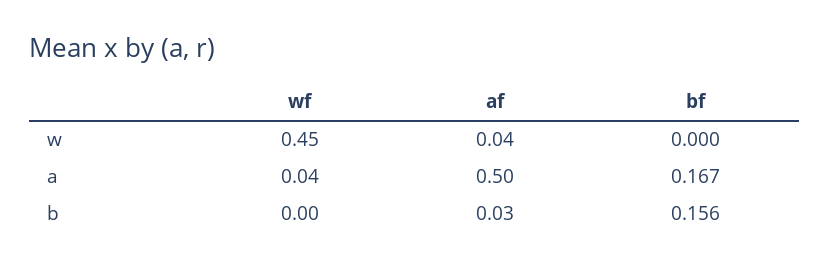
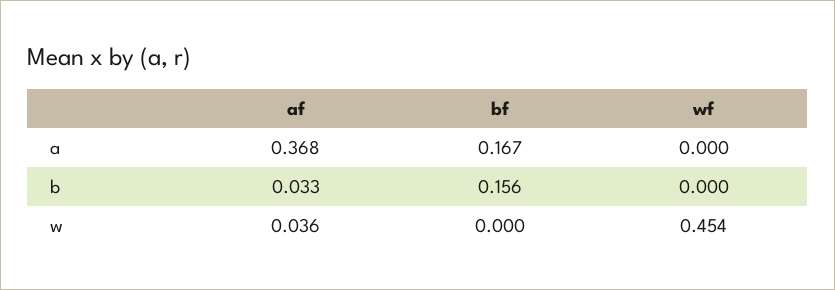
  {
    "wf": {
      "w": 0.454,
-     "a": 0.04,
+     "a": 0,
      "b": 0
    },
    "af": {
      "w": 0.036,
-     "a": 0.5,
+     "a": 0.368,
      "b": 0.033
    },
    "bf": {
      "w": 0,
      "a": 0.167,
      "b": 0.156
    }
  }

